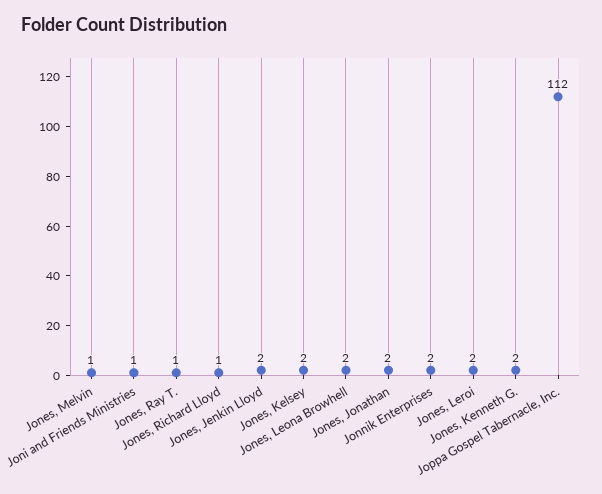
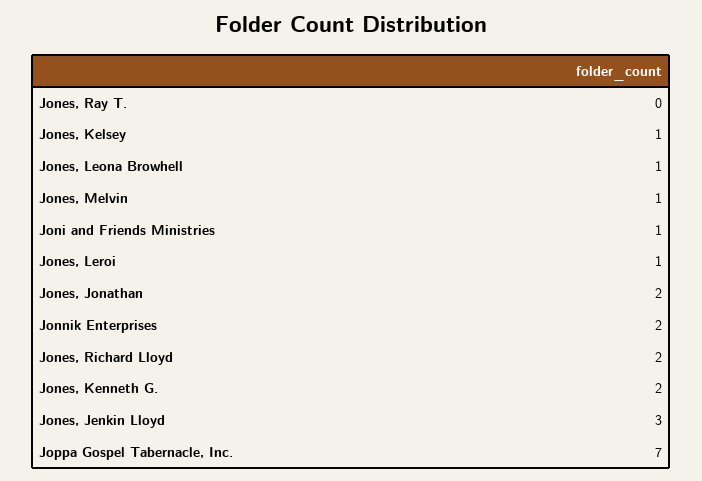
  {
    "Jones, Melvin": 1,
    "Joni and Friends Ministries": 1,
-   "Jones, Ray T.": 1,
+   "Jones, Ray T.": 0,
-   "Jones, Richard Lloyd": 1,
+   "Jones, Richard Lloyd": 2,
-   "Jones, Jenkin Lloyd": 2,
+   "Jones, Jenkin Lloyd": 3,
-   "Jones, Kelsey": 2,
+   "Jones, Kelsey": 1,
-   "Jones, Leona Browhell": 2,
+   "Jones, Leona Browhell": 1,
    "Jones, Jonathan": 2,
    "Jonnik Enterprises": 2,
-   "Jones, Leroi": 2,
+   "Jones, Leroi": 1,
    "Jones, Kenneth G.": 2,
-   "Joppa Gospel Tabernacle, Inc.": 112
+   "Joppa Gospel Tabernacle, Inc.": 7
  }

